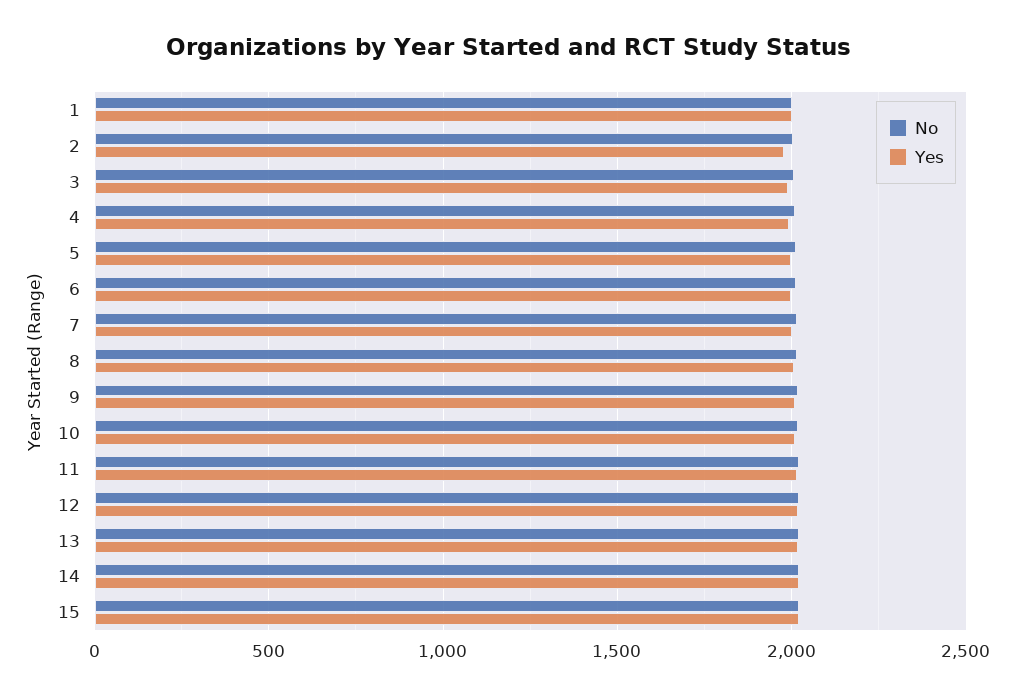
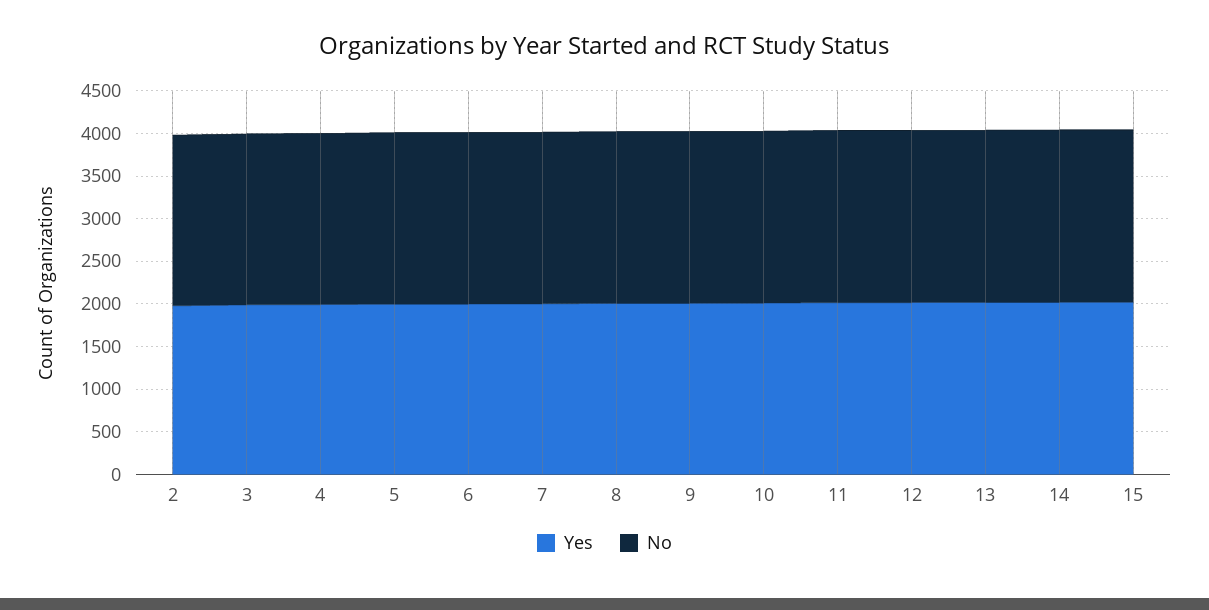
  {
    "No": {
-     "1": 2000,
      "2": 2000,
      "3": 2000,
      "4": 2000,
      "5": 2000,
      "6": 2000,
      "7": 2000,
      "8": 2000,
      "9": 2000,
      "10": 2000,
      "11": 2000,
      "12": 2000,
      "13": 2000,
      "14": 2000,
      "15": 2000
    },
    "Yes": {
-     "1": 2000,
      "2": 2000,
      "3": 2000,
      "4": 2000,
      "5": 2000,
      "6": 2000,
      "7": 2000,
      "8": 2000,
      "9": 2000,
      "10": 2000,
      "11": 2000,
      "12": 2000,
      "13": 2000,
      "14": 2000,
      "15": 2000
    }
  }

